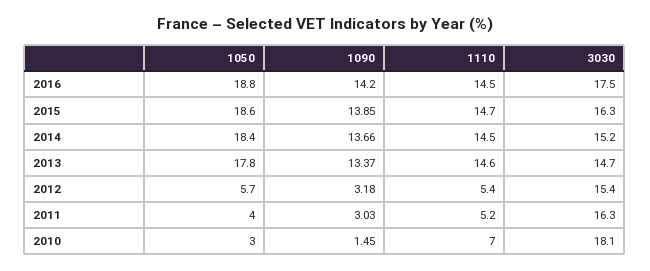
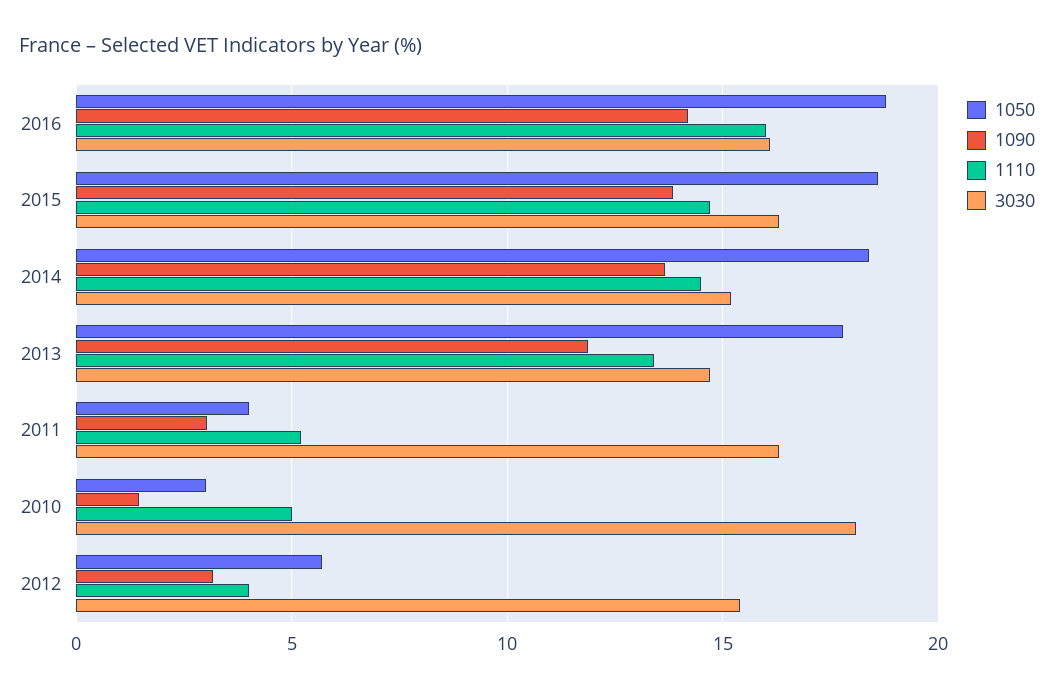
  {
    "1050": {
      "2016": 18.8,
      "2015": 18.6,
      "2014": 18.4,
      "2013": 17.8,
      "2012": 5.7,
      "2011": 4,
      "2010": 3
    },
    "1090": {
      "2016": 14.2,
      "2015": 13.85,
      "2014": 13.66,
-     "2013": 13.37,
+     "2013": 12,
      "2012": 3.18,
      "2011": 3.03,
      "2010": 1.45
    },
    "1110": {
-     "2016": 14.5,
+     "2016": 16,
      "2015": 14.7,
      "2014": 14.5,
-     "2013": 14.6,
+     "2013": 13.5,
-     "2012": 5.4,
+     "2012": 4,
      "2011": 5.2,
-     "2010": 7
+     "2010": 5
    },
    "3030": {
-     "2016": 17.5,
+     "2016": 16,
      "2015": 16.3,
      "2014": 15.2,
      "2013": 14.7,
      "2012": 15.4,
      "2011": 16.3,
      "2010": 18.1
    }
  }

